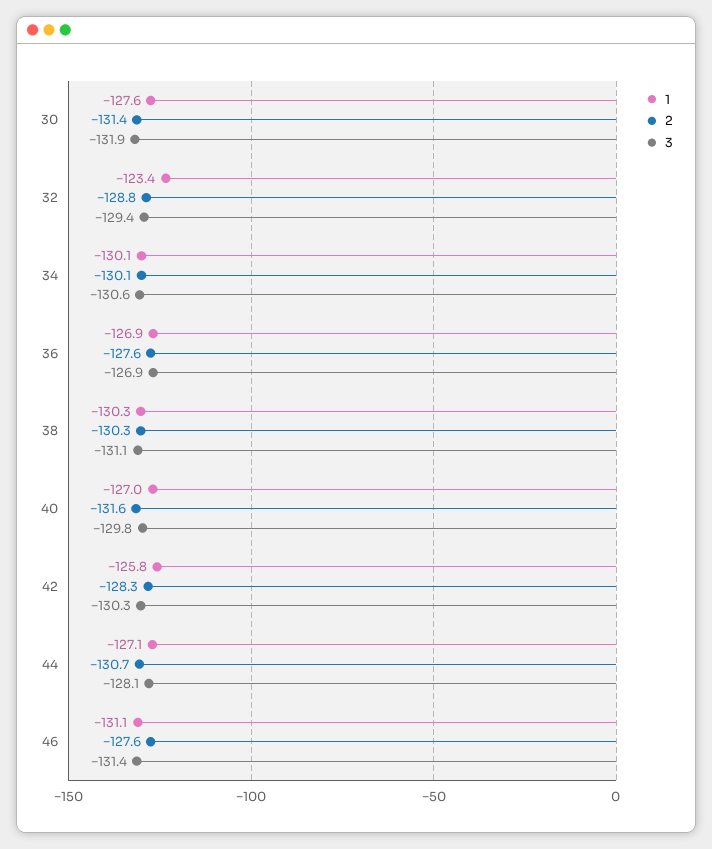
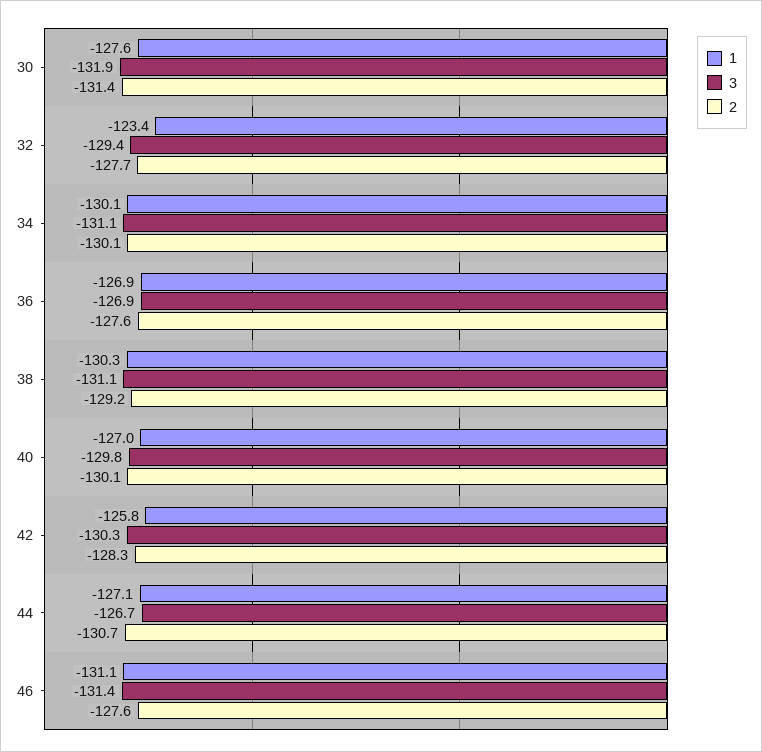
  {
    "1": {
      "30": -127.6,
      "32": -123.4,
      "34": -130.1,
      "36": -126.9,
      "38": -130.3,
      "40": -127,
      "42": -125.8,
      "44": -127.1,
      "46": -131.1
    },
    "2": {
      "30": -131.4,
-     "32": -128.8,
+     "32": -127.7,
      "34": -130.1,
      "36": -127.6,
-     "38": -130.3,
+     "38": -129.2,
-     "40": -131.6,
+     "40": -130.1,
      "42": -128.3,
      "44": -130.7,
      "46": -127.6
    },
    "3": {
      "30": -131.9,
      "32": -129.4,
-     "34": -130.6,
+     "34": -131.1,
      "36": -126.9,
      "38": -131.1,
      "40": -129.8,
      "42": -130.3,
-     "44": -128.1,
+     "44": -126.7,
      "46": -131.4
    }
  }

